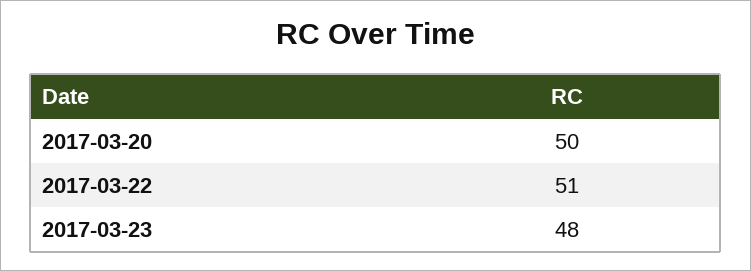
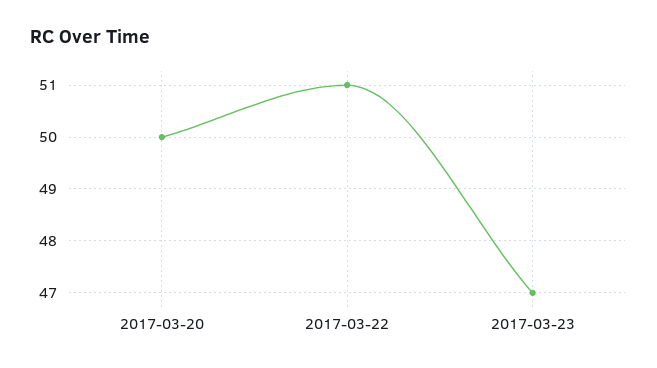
  {
    "2017-03-20": 50,
    "2017-03-22": 51,
-   "2017-03-23": 48
+   "2017-03-23": 47
  }

